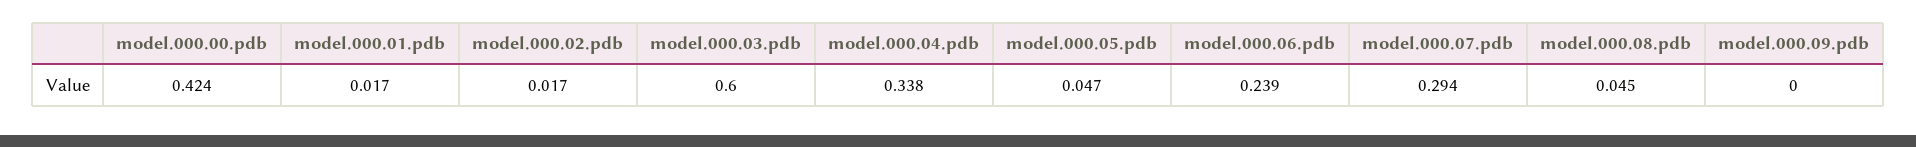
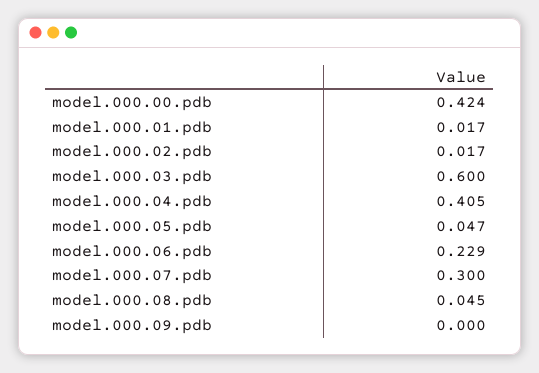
  {
    "model.000.00.pdb": 0.424,
    "model.000.01.pdb": 0.017,
    "model.000.02.pdb": 0.017,
    "model.000.03.pdb": 0.6,
-   "model.000.04.pdb": 0.338,
+   "model.000.04.pdb": 0.405,
    "model.000.05.pdb": 0.047,
-   "model.000.06.pdb": 0.239,
+   "model.000.06.pdb": 0.229,
-   "model.000.07.pdb": 0.294,
+   "model.000.07.pdb": 0.3,
    "model.000.08.pdb": 0.045,
    "model.000.09.pdb": 0
  }

